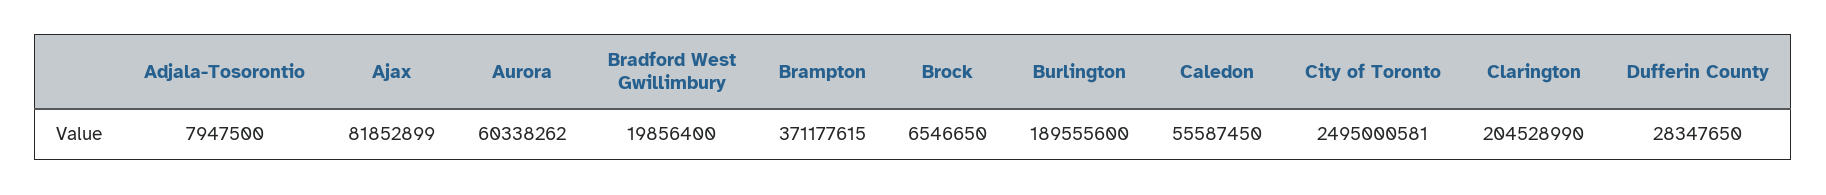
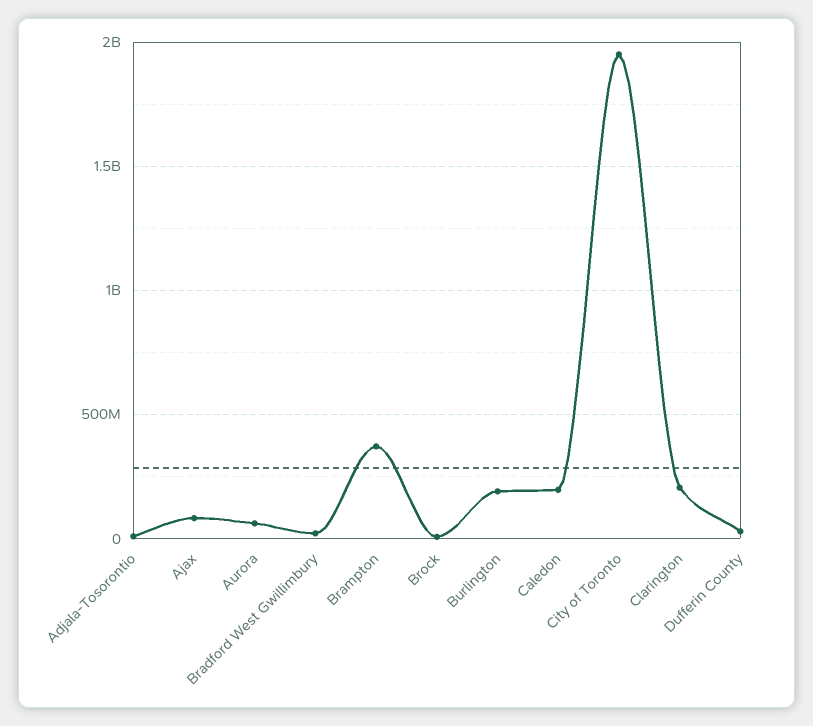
  {
    "Adjala-Tosorontio": 7947500,
    "Ajax": 81852899,
    "Aurora": 60338262,
    "Bradford West Gwillimbury": 19856400,
    "Brampton": 371177615,
    "Brock": 6546650,
    "Burlington": 189555600,
-   "Caledon": 55587450,
+   "Caledon": 200000000,
-   "City of Toronto": 2495000581,
+   "City of Toronto": 1950000000,
    "Clarington": 204528990,
    "Dufferin County": 28347650
  }

